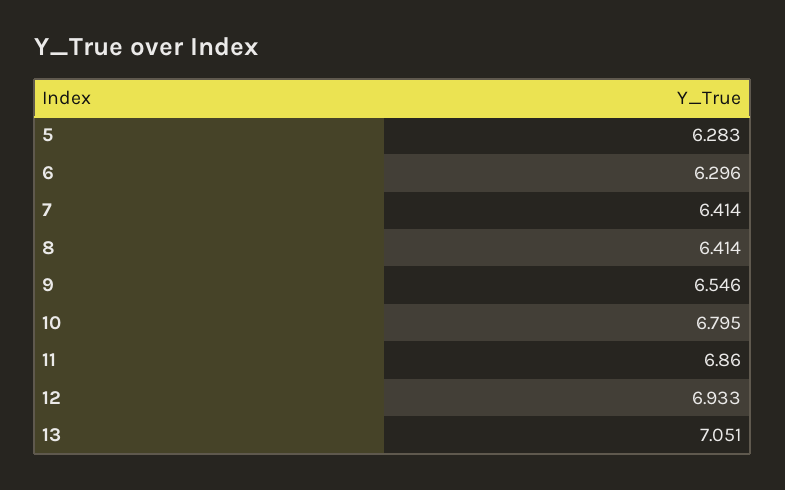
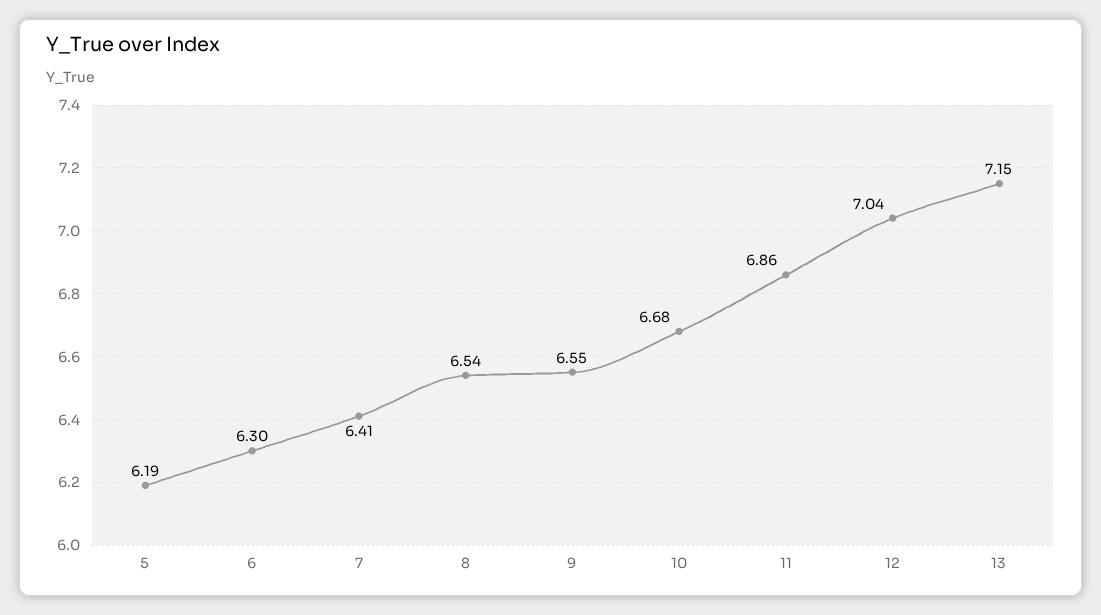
  {
-   "5": 6.283,
+   "5": 6.19,
    "6": 6.296,
    "7": 6.414,
-   "8": 6.414,
+   "8": 6.54,
    "9": 6.546,
-   "10": 6.795,
+   "10": 6.68,
    "11": 6.86,
-   "12": 6.933,
+   "12": 7.04,
-   "13": 7.051
+   "13": 7.15
  }

